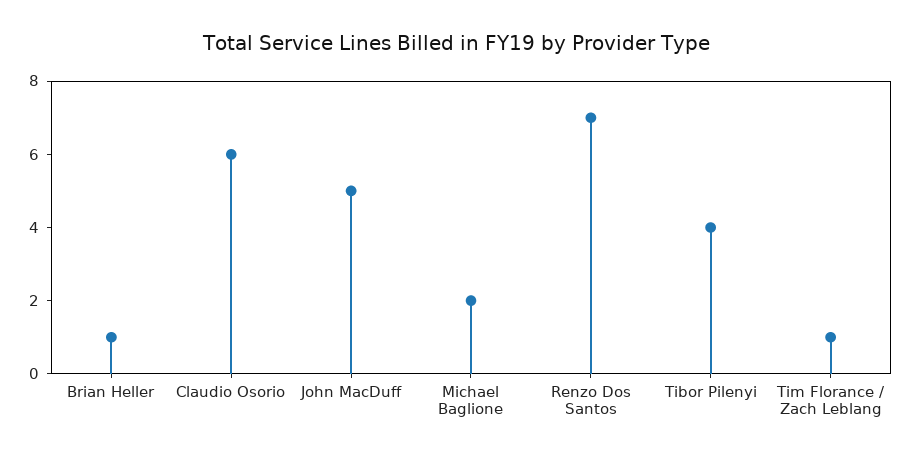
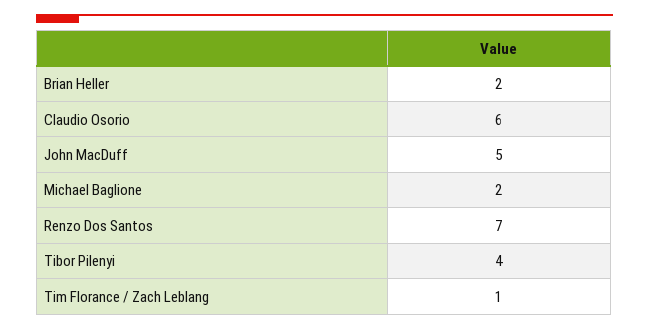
  {
-   "Brian Heller": 1,
+   "Brian Heller": 2,
    "Claudio Osorio": 6,
    "John MacDuff": 5,
    "Michael Baglione": 2,
    "Renzo Dos Santos": 7,
    "Tibor Pilenyi": 4,
    "Tim Florance / Zach Leblang": 1
  }

